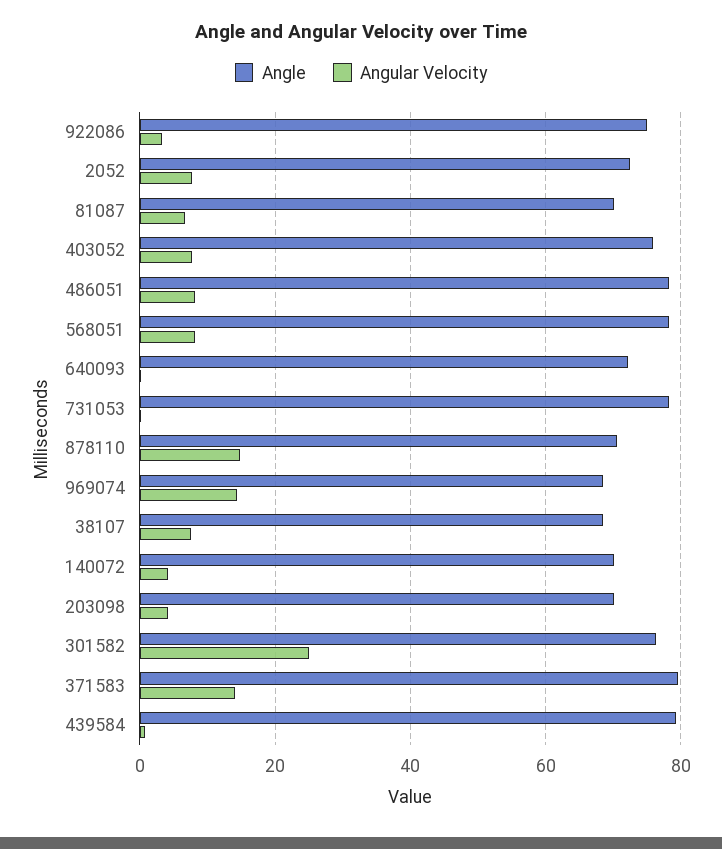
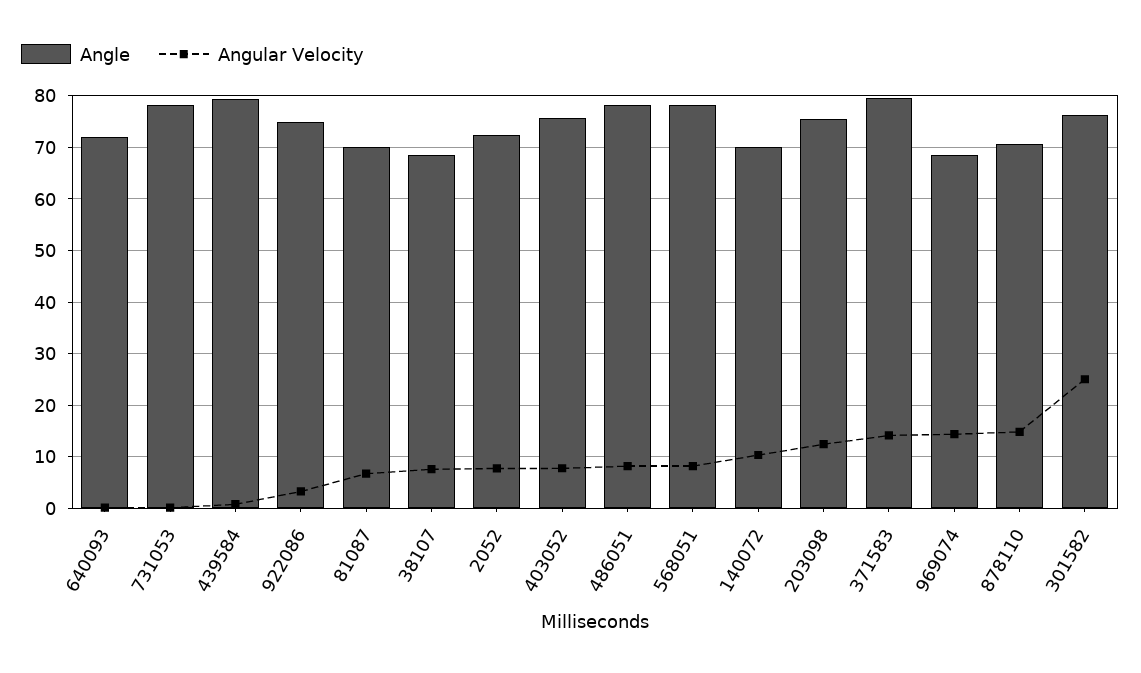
  {
    "Angle": {
      "922086": 74,
      "2052": 72,
      "81087": 70,
      "403052": 76,
      "486051": 78,
      "568051": 78,
      "640093": 72,
      "731053": 78,
      "878110": 70,
      "969074": 68,
      "38107": 68,
      "140072": 70,
-     "203098": 70,
+     "203098": 76,
      "301582": 76,
      "371583": 80,
      "439584": 80
    },
    "Angular Velocity": {
      "922086": 4,
      "2052": 8,
      "81087": 6,
      "403052": 8,
      "486051": 8,
      "568051": 8,
      "640093": 0,
      "731053": 0,
      "878110": 14,
      "969074": 14,
      "38107": 8,
-     "140072": 4,
+     "140072": 10,
-     "203098": 4,
+     "203098": 12,
      "301582": 26,
      "371583": 14,
      "439584": 0
    }
  }

